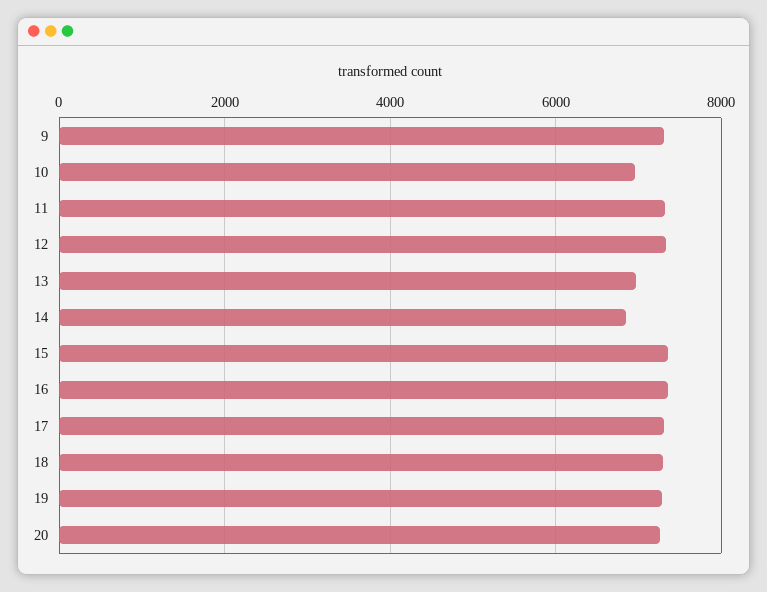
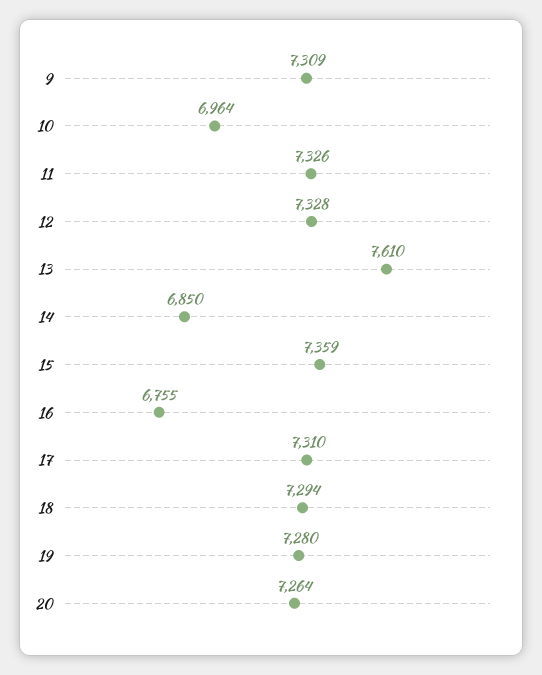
  {
    "9": 7309,
    "10": 6964,
    "11": 7326,
    "12": 7328,
-   "13": 7000,
+   "13": 7610,
    "14": 6850,
    "15": 7359,
-   "16": 7400,
+   "16": 6755,
    "17": 7310,
    "18": 7294,
    "19": 7280,
    "20": 7264
  }

